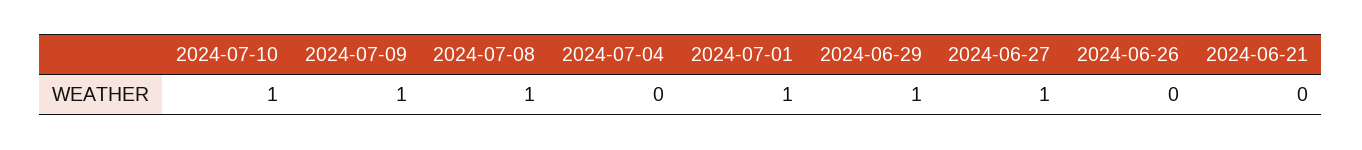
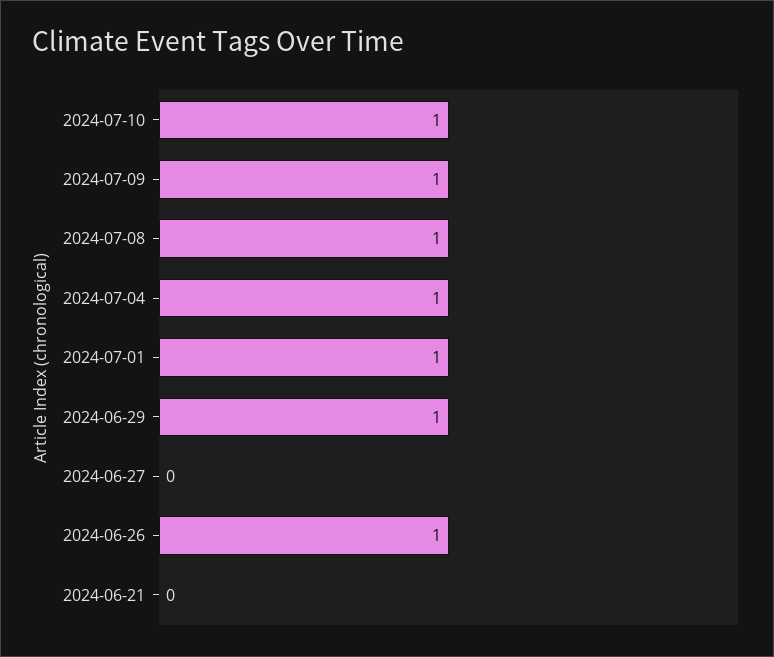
  {
    "2024-07-10": 1,
    "2024-07-09": 1,
    "2024-07-08": 1,
-   "2024-07-04": 0,
+   "2024-07-04": 1,
    "2024-07-01": 1,
    "2024-06-29": 1,
-   "2024-06-27": 1,
+   "2024-06-27": 0,
-   "2024-06-26": 0,
+   "2024-06-26": 1,
    "2024-06-21": 0
  }

